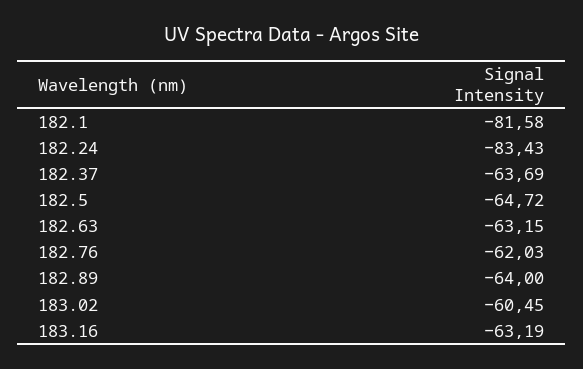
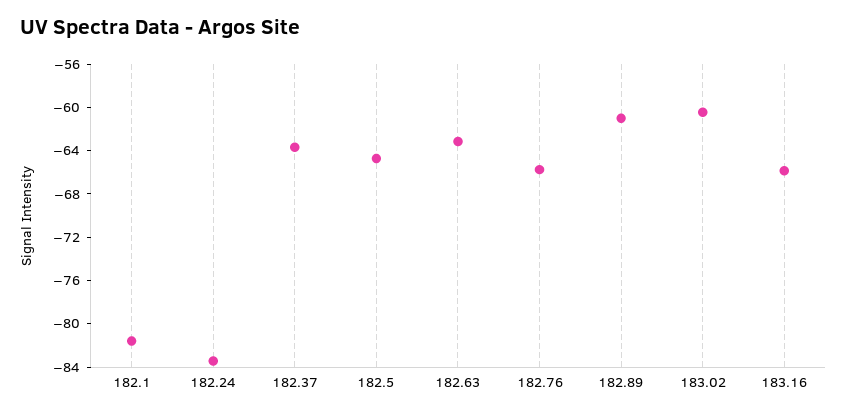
  {
    "182.1": -81.58,
    "182.24": -83.43,
    "182.37": -63.69,
    "182.5": -64.72,
    "182.63": -63.15,
-   "182.76": -62.03,
+   "182.76": -66,
-   "182.89": -64,
+   "182.89": -61,
    "183.02": -60.45,
-   "183.16": -63.19
+   "183.16": -66
  }

